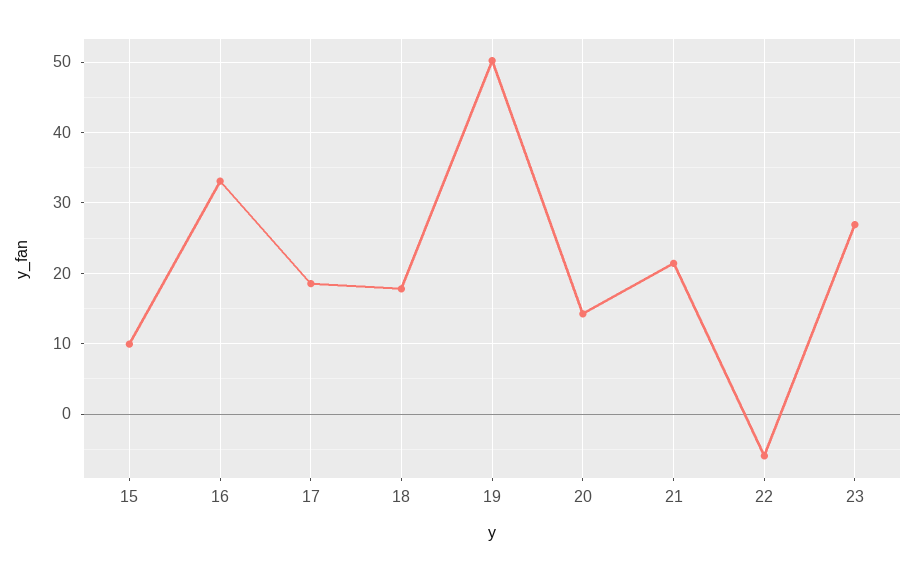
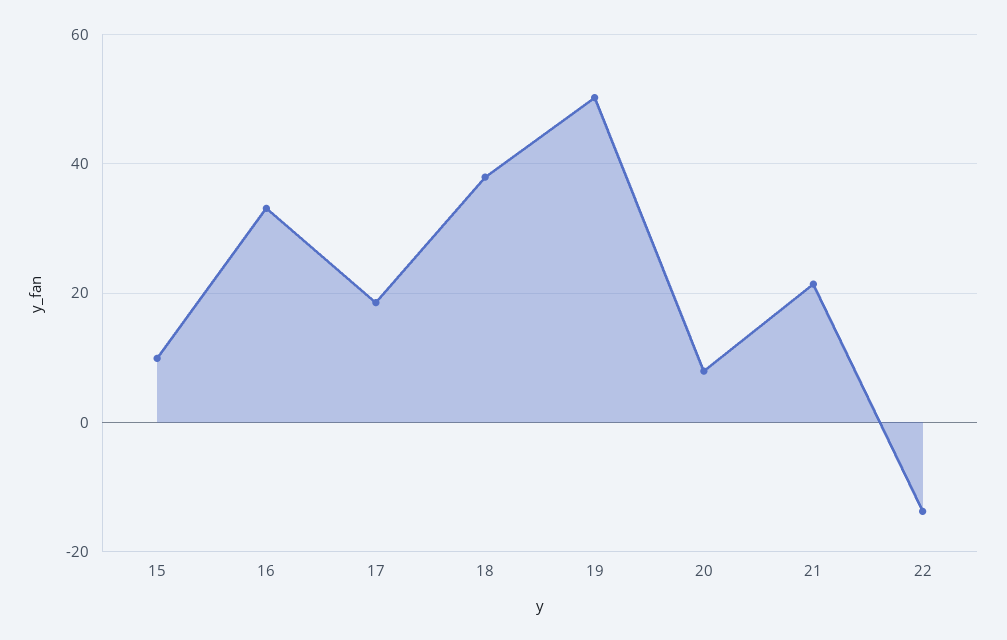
  {
    "15": 10,
    "16": 33,
    "17": 19,
-   "18": 18,
+   "18": 38,
    "19": 50,
-   "20": 14,
+   "20": 8,
    "21": 21,
-   "22": -6,
+   "22": -14
-   "23": 27
  }

